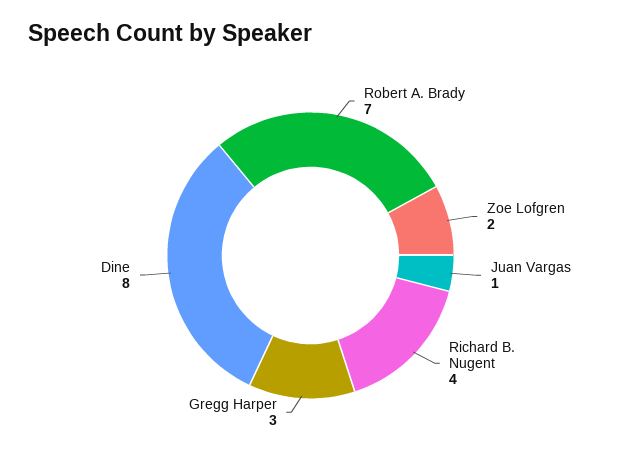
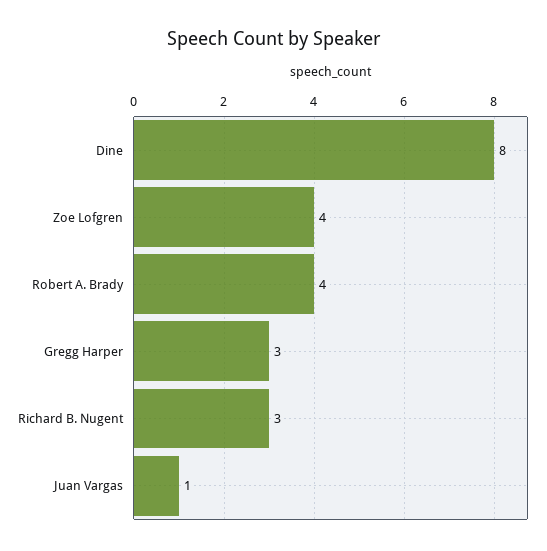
  {
-   "Robert A. Brady": 7,
+   "Robert A. Brady": 4,
-   "Zoe Lofgren": 2,
+   "Zoe Lofgren": 4,
    "Juan Vargas": 1,
-   "Richard B. Nugent": 4,
+   "Richard B. Nugent": 3,
    "Gregg Harper": 3,
    "Dine": 8
  }

